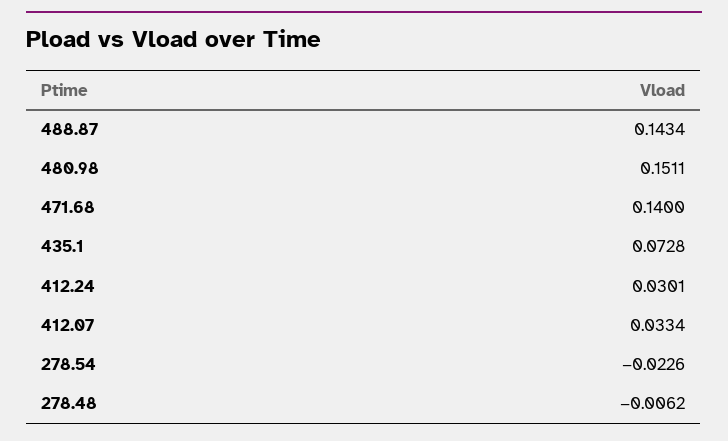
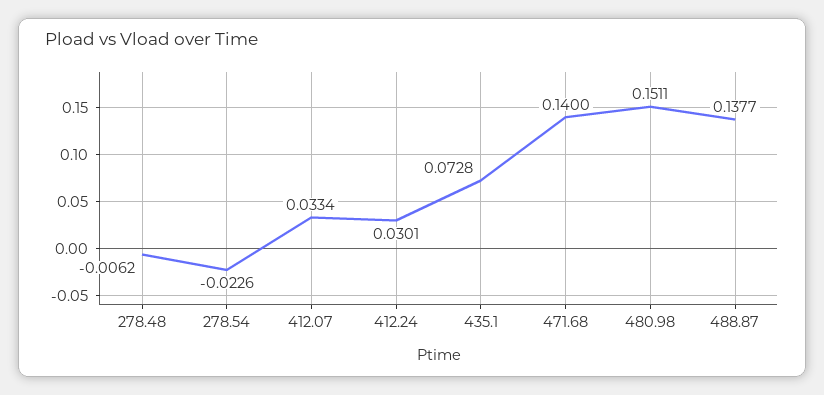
  {
-   "488.87": 0.1434,
+   "488.87": 0.1377,
    "480.98": 0.1511,
    "471.68": 0.14,
    "435.1": 0.0728,
    "412.24": 0.0301,
    "412.07": 0.0334,
    "278.54": -0.0226,
    "278.48": -0.0062
  }

